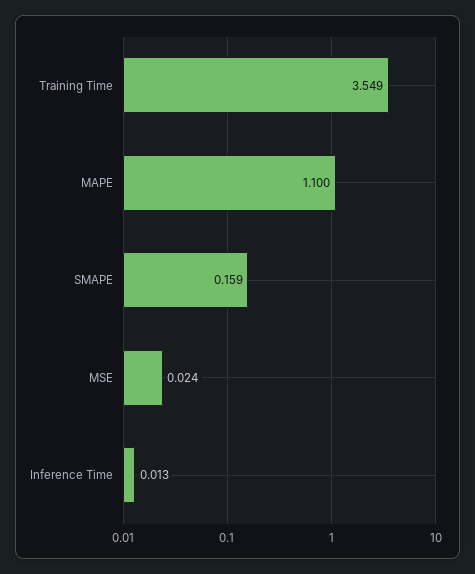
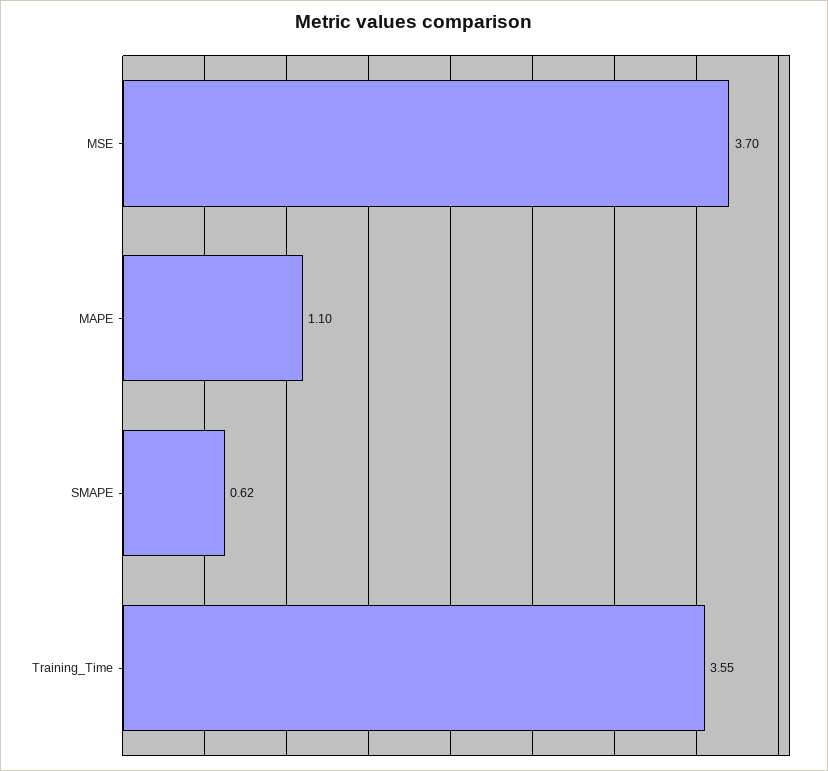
  {
    "Training Time": 3.549,
    "MAPE": 1.1,
-   "SMAPE": 0.159,
+   "SMAPE": 0.62,
-   "MSE": 0.024,
+   "MSE": 3.7
-   "Inference Time": 0.013
  }

